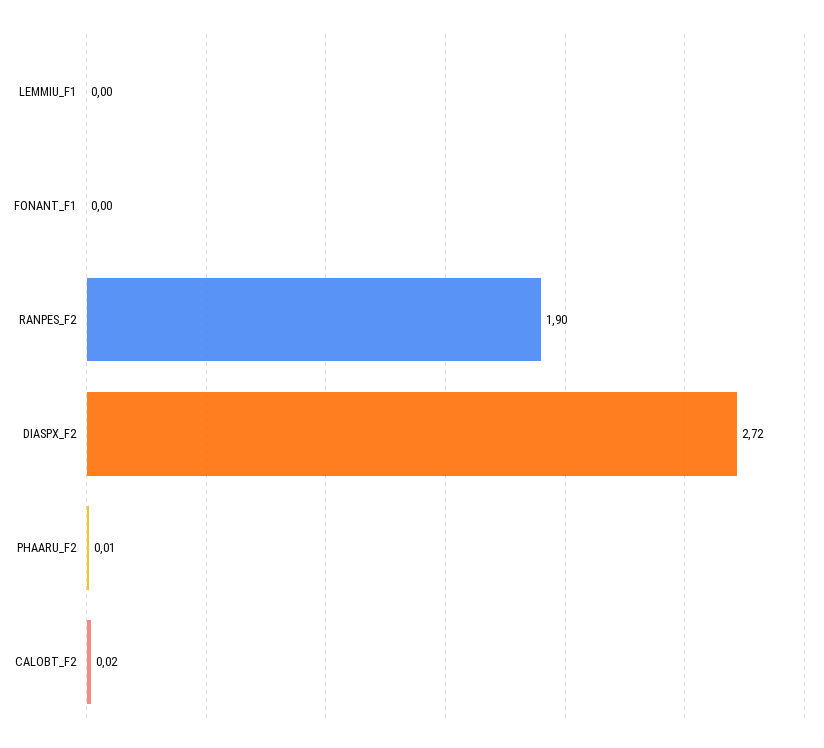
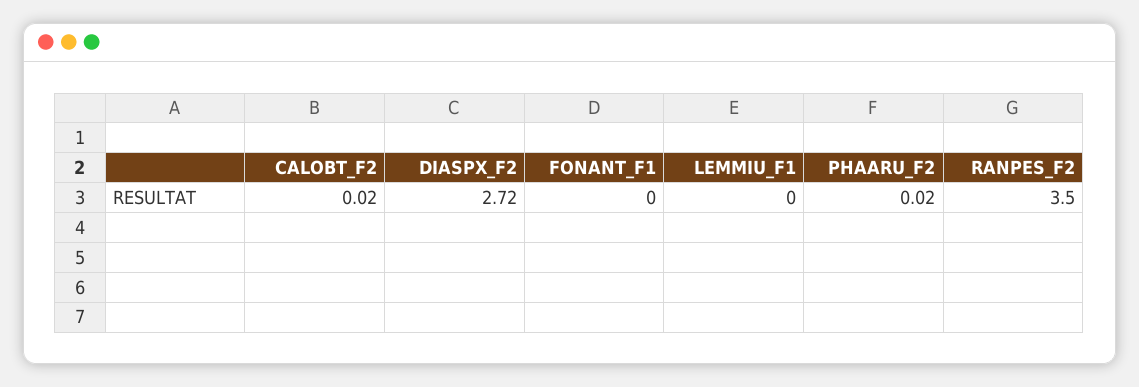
  {
    "LEMMIU_F1": 0,
    "FONANT_F1": 0,
-   "RANPES_F2": 1.9,
+   "RANPES_F2": 3.5,
    "DIASPX_F2": 2.72,
-   "PHAARU_F2": 0.01,
+   "PHAARU_F2": 0.02,
    "CALOBT_F2": 0.02
  }

